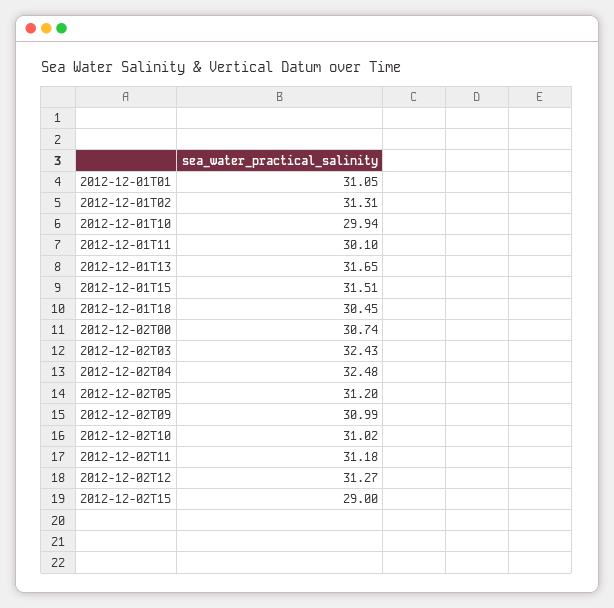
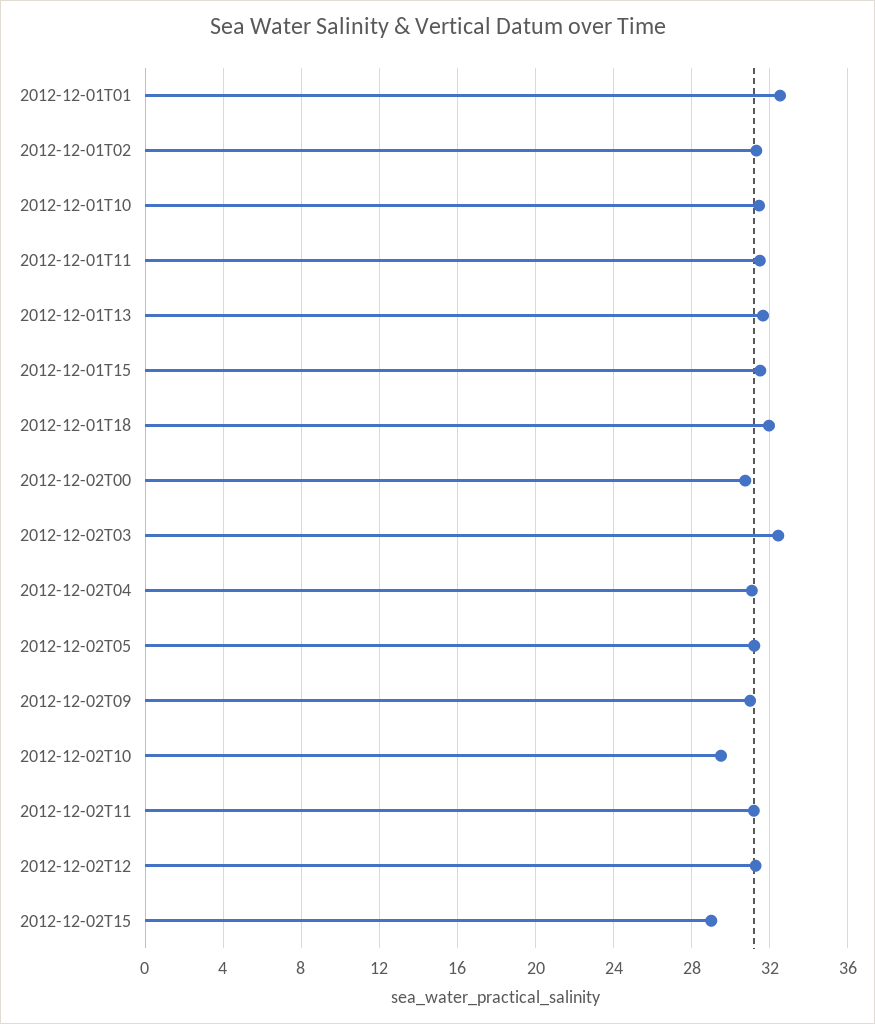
  {
-   "2012-12-01T01": 31.05,
+   "2012-12-01T01": 32.5,
    "2012-12-01T02": 31.31,
-   "2012-12-01T10": 29.94,
+   "2012-12-01T10": 31.5,
-   "2012-12-01T11": 30.1,
+   "2012-12-01T11": 31.5,
    "2012-12-01T13": 31.65,
    "2012-12-01T15": 31.51,
-   "2012-12-01T18": 30.45,
+   "2012-12-01T18": 32,
    "2012-12-02T00": 30.74,
    "2012-12-02T03": 32.43,
-   "2012-12-02T04": 32.48,
+   "2012-12-02T04": 31,
    "2012-12-02T05": 31.2,
    "2012-12-02T09": 30.99,
-   "2012-12-02T10": 31.02,
+   "2012-12-02T10": 29.5,
    "2012-12-02T11": 31.18,
    "2012-12-02T12": 31.27,
    "2012-12-02T15": 29
  }

